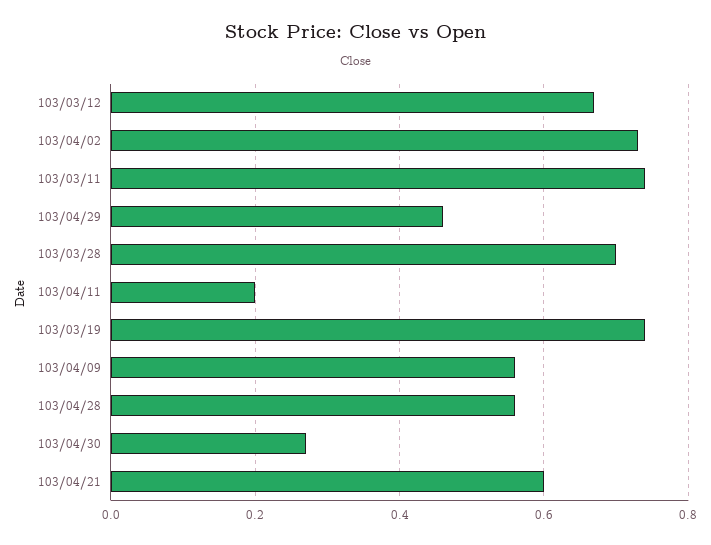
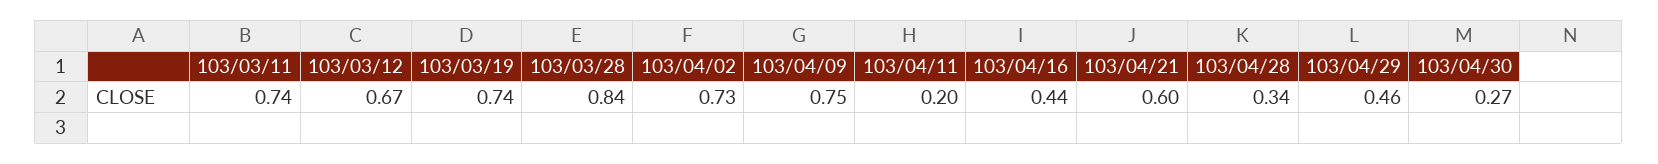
  {
    "103/03/12": 0.67,
    "103/04/02": 0.73,
    "103/03/11": 0.74,
    "103/04/29": 0.46,
-   "103/03/28": 0.7,
+   "103/03/28": 0.84,
    "103/04/11": 0.2,
    "103/03/19": 0.74,
-   "103/04/09": 0.55,
+   "103/04/09": 0.75,
-   "103/04/28": 0.55,
+   "103/04/28": 0.34,
    "103/04/30": 0.27,
-   "103/04/21": 0.6
+   "103/04/21": 0.6,
+   "103/04/16": 0.44
  }

